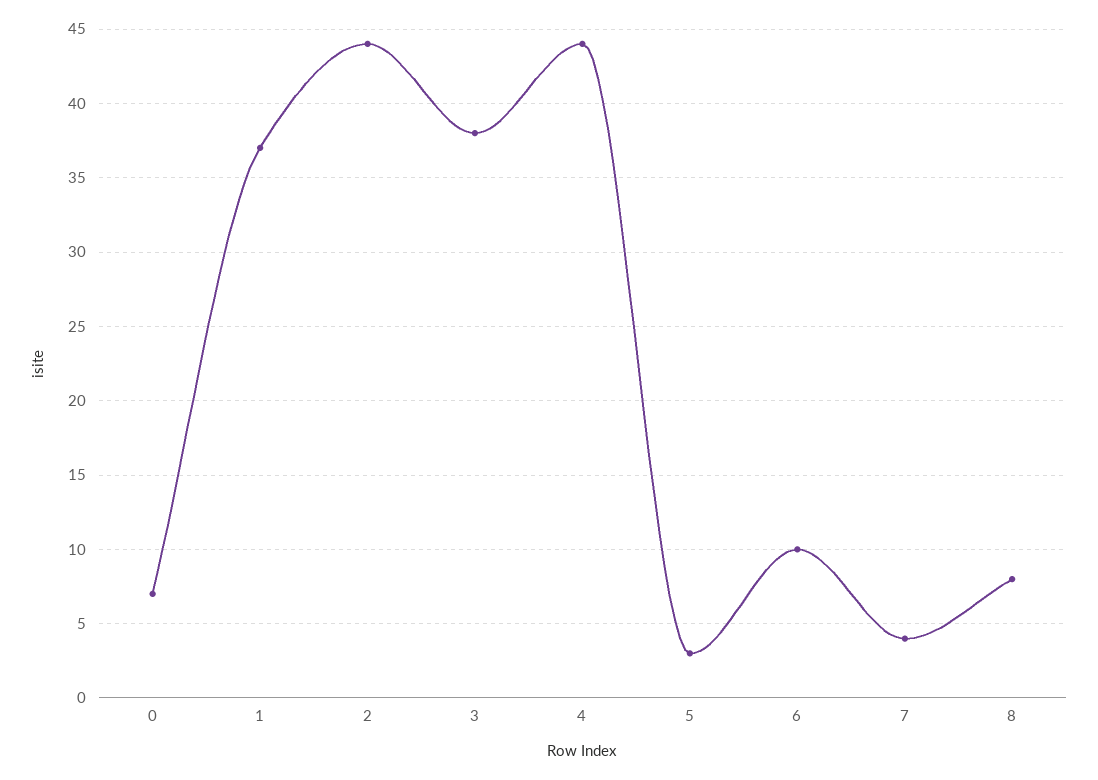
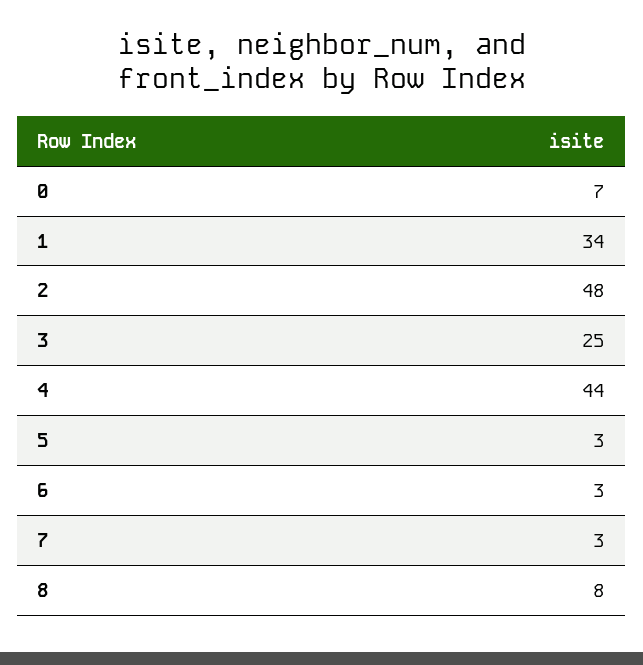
  {
    "0": 7,
-   "1": 37,
+   "1": 34,
-   "2": 44,
+   "2": 48,
-   "3": 38,
+   "3": 25,
    "4": 44,
    "5": 3,
-   "6": 10,
+   "6": 3,
-   "7": 4,
+   "7": 3,
    "8": 8
  }

